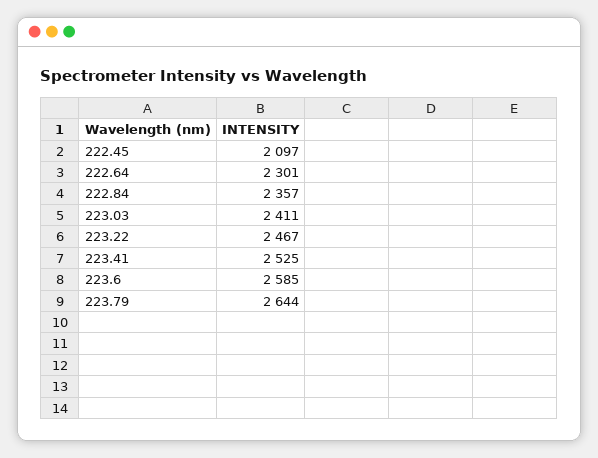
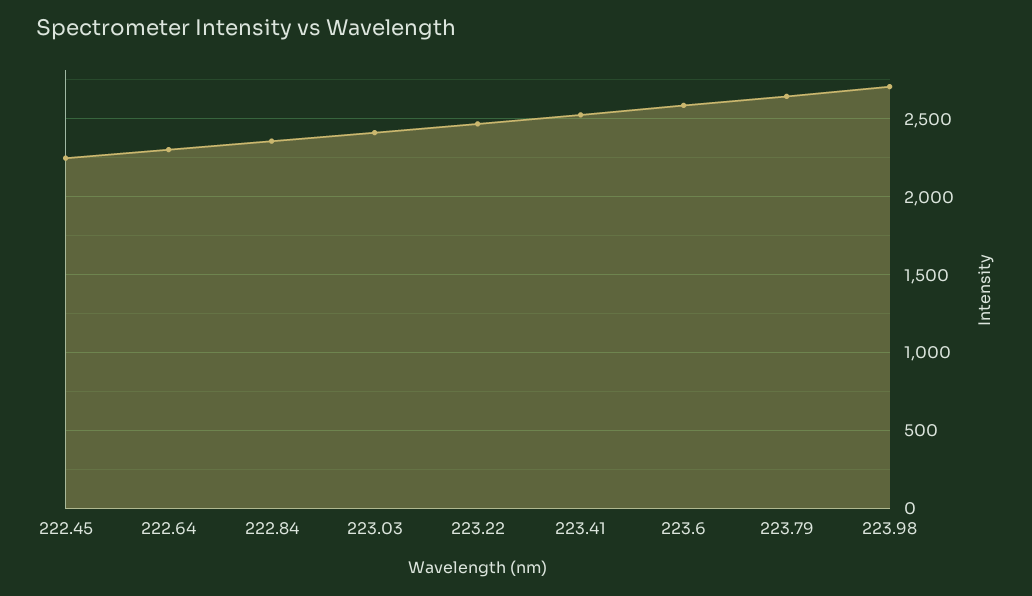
  {
-   "222.45": 2097,
+   "222.45": 2250,
    "222.64": 2301,
    "222.84": 2357,
    "223.03": 2411,
    "223.22": 2467,
    "223.41": 2525,
    "223.6": 2585,
-   "223.79": 2644
+   "223.79": 2644,
+   "223.98": 2700
  }

